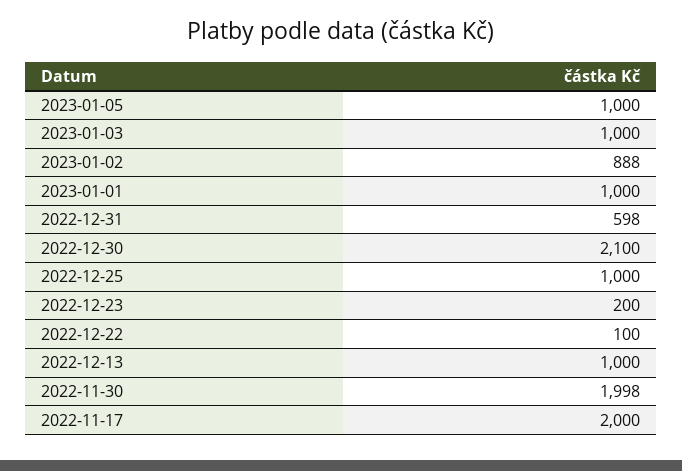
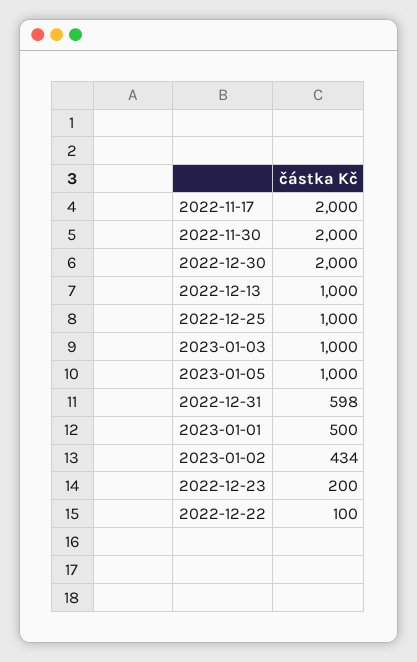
  {
    "2023-01-05": 1000,
    "2023-01-03": 1000,
-   "2023-01-02": 888,
+   "2023-01-02": 434,
-   "2023-01-01": 1000,
+   "2023-01-01": 500,
    "2022-12-31": 598,
-   "2022-12-30": 2100,
+   "2022-12-30": 2000,
    "2022-12-25": 1000,
    "2022-12-23": 200,
    "2022-12-22": 100,
    "2022-12-13": 1000,
-   "2022-11-30": 1998,
+   "2022-11-30": 2000,
    "2022-11-17": 2000
  }

